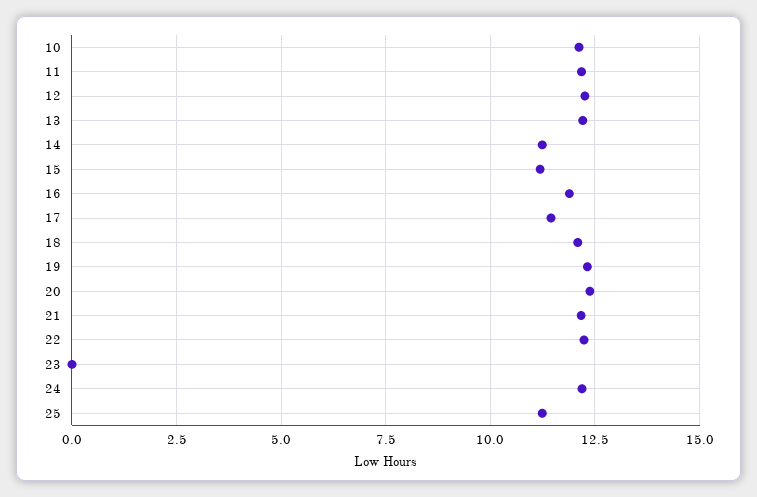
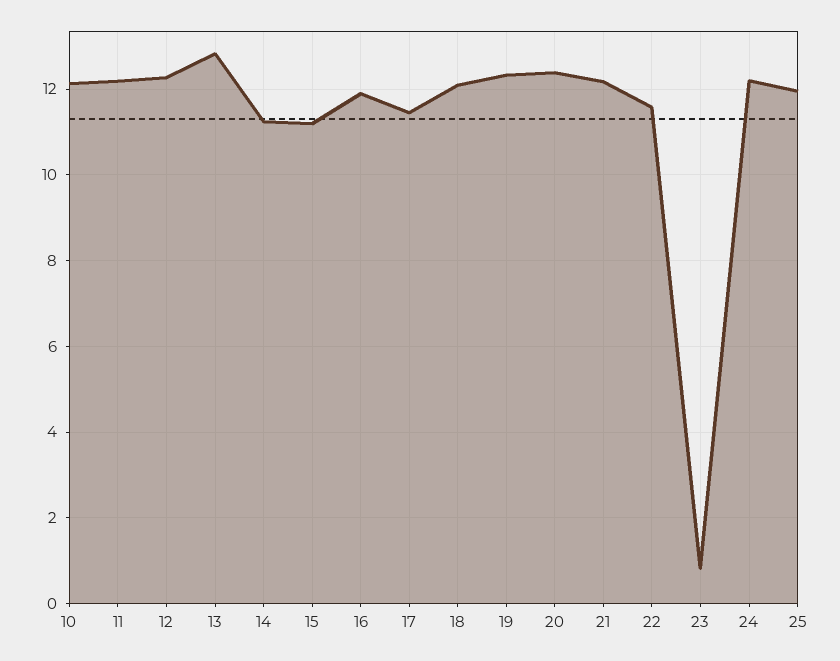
  {
    "10": 12.2,
    "11": 12.2,
    "12": 12.2,
-   "13": 12.25,
+   "13": 12.8,
    "14": 11.2,
    "15": 11.2,
    "16": 11.8,
    "17": 11.4,
    "18": 12,
    "19": 12.4,
    "20": 12.4,
    "21": 12.2,
-   "22": 12.25,
+   "22": 11.6,
-   "23": 0,
+   "23": 0.8,
    "24": 12.2,
-   "25": 11.25
+   "25": 12
  }

